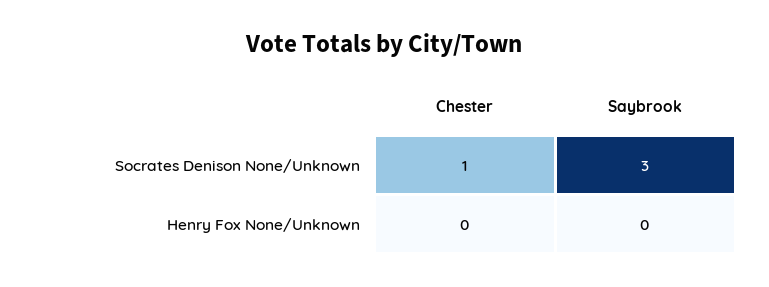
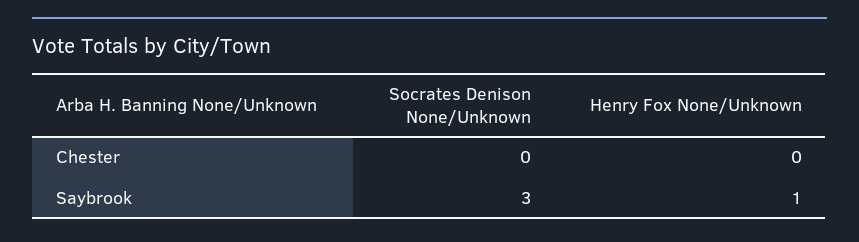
  {
    "Chester": {
-     "Socrates Denison None/Unknown": 1,
+     "Socrates Denison None/Unknown": 0,
      "Henry Fox None/Unknown": 0
    },
    "Saybrook": {
      "Socrates Denison None/Unknown": 3,
-     "Henry Fox None/Unknown": 0
+     "Henry Fox None/Unknown": 1
    }
  }

